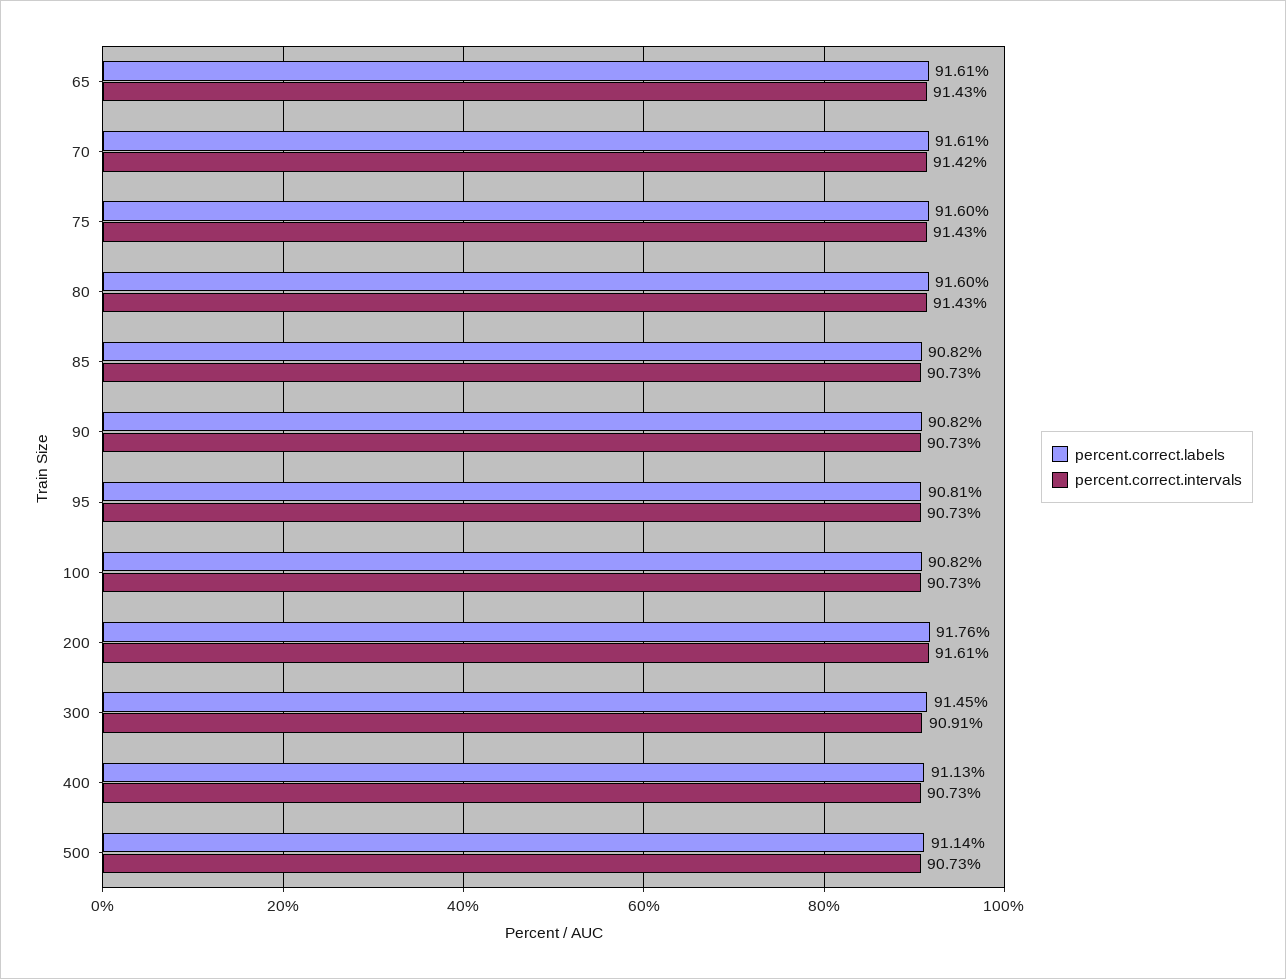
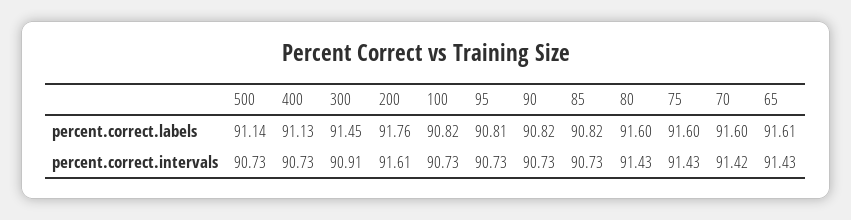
  {
    "percent.correct.labels": {
      "65": 91.61,
-     "70": 91.61,
+     "70": 91.6,
      "75": 91.6,
      "80": 91.6,
      "85": 90.82,
      "90": 90.82,
      "95": 90.81,
      "100": 90.82,
      "200": 91.76,
      "300": 91.45,
      "400": 91.13,
      "500": 91.14
    },
    "percent.correct.intervals": {
      "65": 91.43,
      "70": 91.42,
      "75": 91.43,
      "80": 91.43,
      "85": 90.73,
      "90": 90.73,
      "95": 90.73,
      "100": 90.73,
      "200": 91.61,
      "300": 90.91,
      "400": 90.73,
      "500": 90.73
    }
  }

